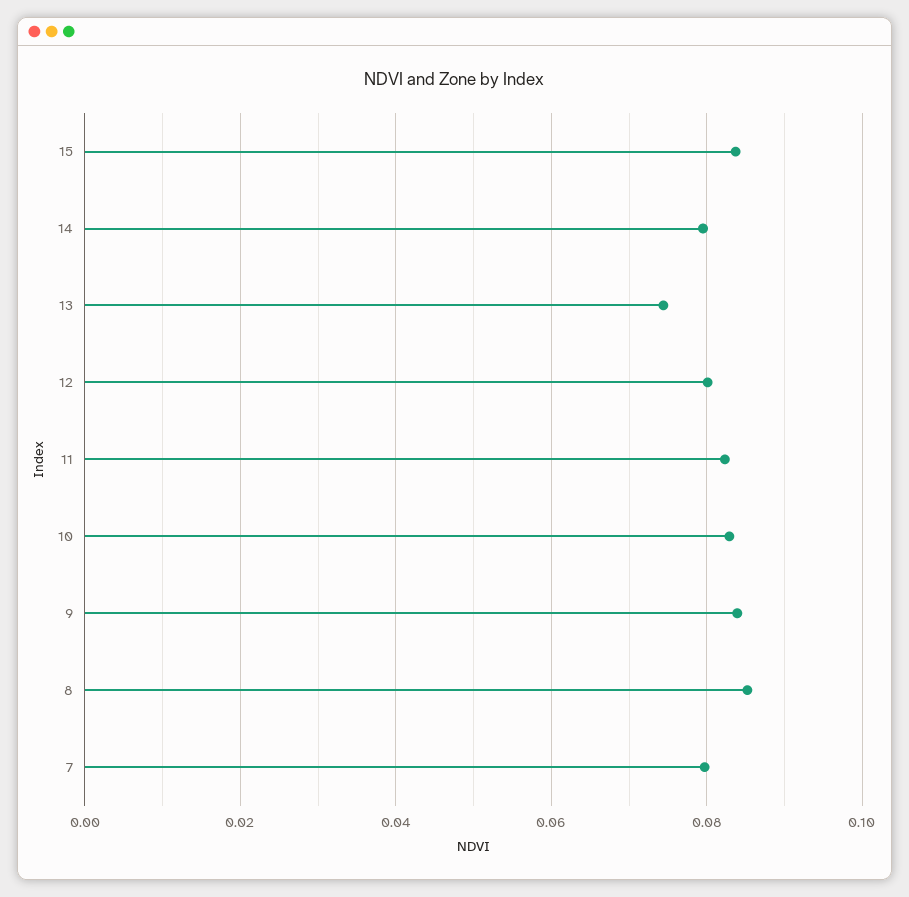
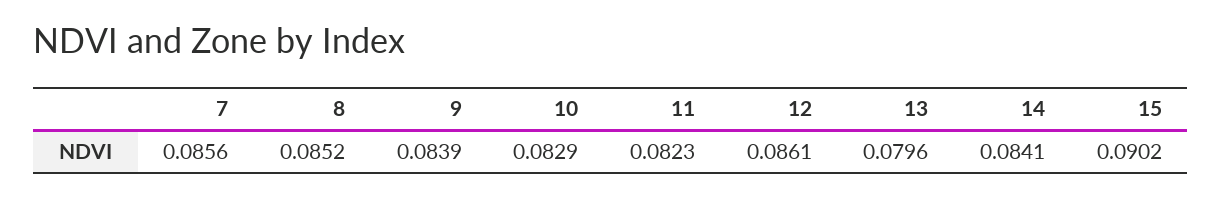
  {
-   "15": 0.084,
+   "15": 0.0902,
-   "14": 0.08,
+   "14": 0.0841,
-   "13": 0.074,
+   "13": 0.0796,
-   "12": 0.08,
+   "12": 0.0861,
    "11": 0.0823,
    "10": 0.0829,
    "9": 0.0839,
    "8": 0.0852,
-   "7": 0.08
+   "7": 0.0856
  }

